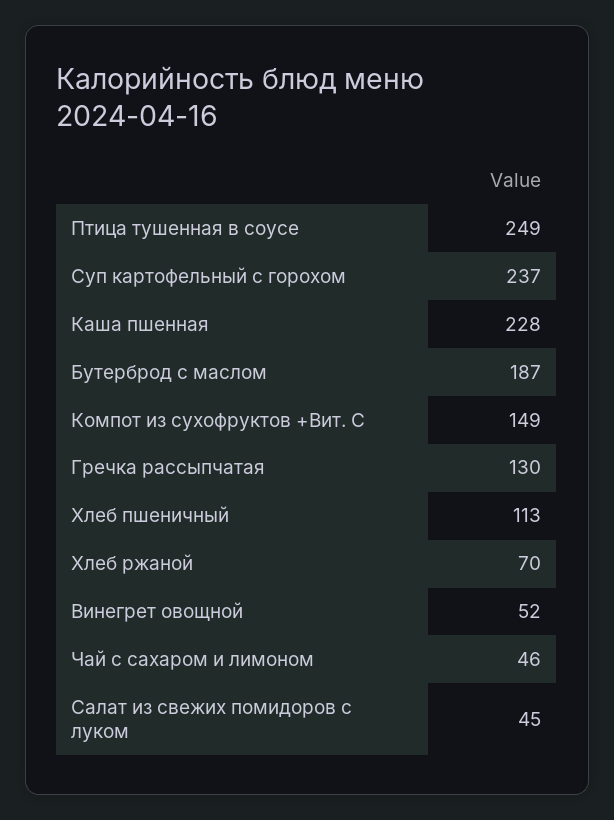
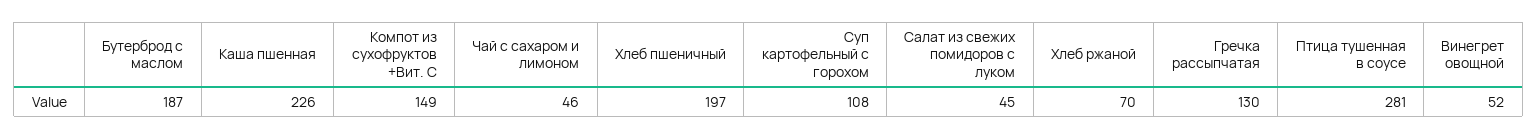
  {
-   "Птица тушенная в соусе": 249,
+   "Птица тушенная в соусе": 281,
-   "Суп картофельный с горохом": 237,
+   "Суп картофельный с горохом": 108,
-   "Каша пшенная": 228,
+   "Каша пшенная": 226,
    "Бутерброд с маслом": 187,
    "Компот из сухофруктов +Вит. С": 149,
    "Гречка рассыпчатая": 130,
-   "Хлеб пшеничный": 113,
+   "Хлеб пшеничный": 197,
    "Хлеб ржаной": 70,
    "Винегрет овощной": 52,
    "Чай с сахаром и лимоном": 46,
    "Салат из свежих помидоров с луком": 45
  }

